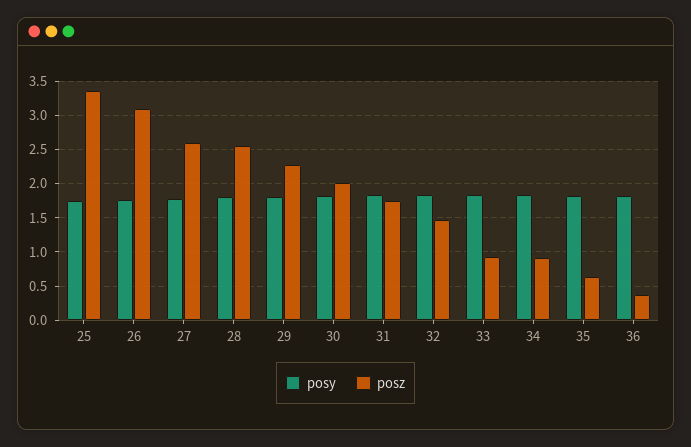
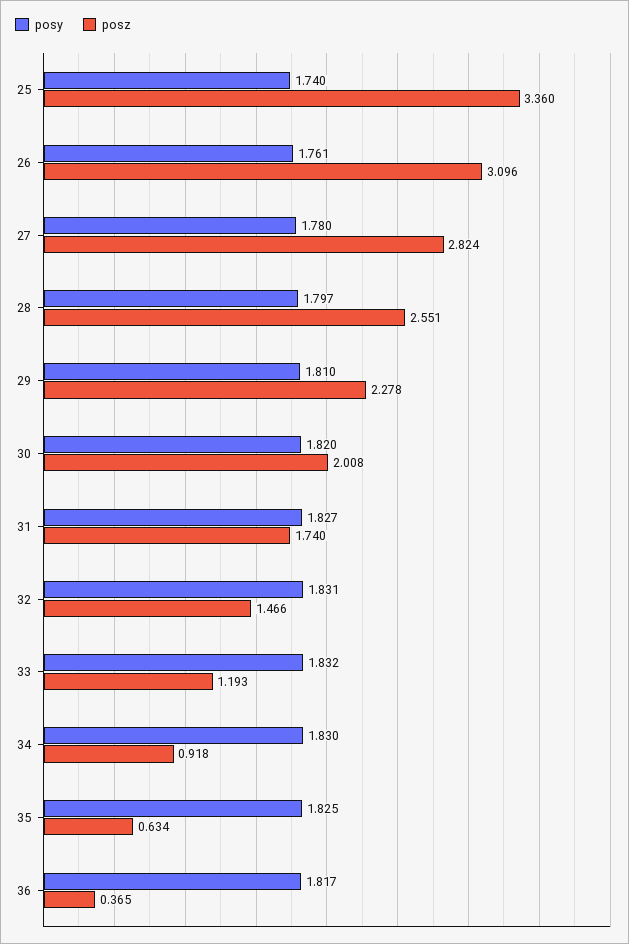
  {
    "posy": {
      "25": 1.74,
      "26": 1.761,
      "27": 1.78,
      "28": 1.797,
      "29": 1.81,
      "30": 1.82,
      "31": 1.827,
      "32": 1.831,
      "33": 1.832,
      "34": 1.83,
      "35": 1.825,
      "36": 1.817
    },
    "posz": {
      "25": 3.36,
      "26": 3.096,
-     "27": 2.6,
+     "27": 2.824,
      "28": 2.551,
      "29": 2.278,
      "30": 2.008,
      "31": 1.74,
      "32": 1.466,
-     "33": 0.9,
+     "33": 1.193,
      "34": 0.918,
      "35": 0.634,
      "36": 0.365
    }
  }

